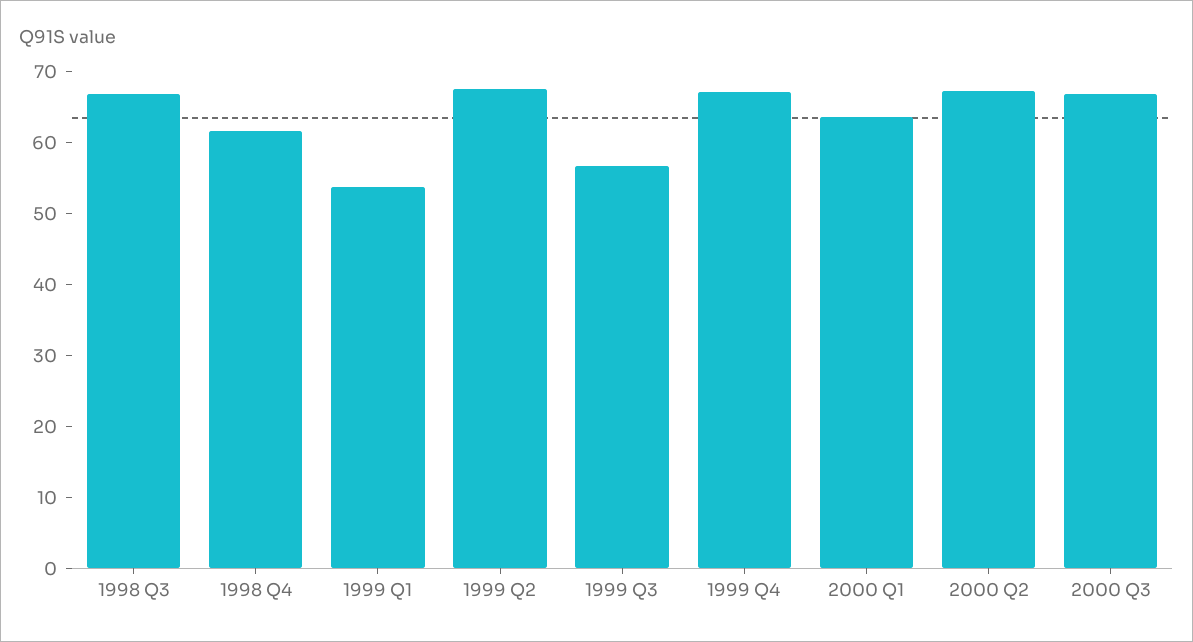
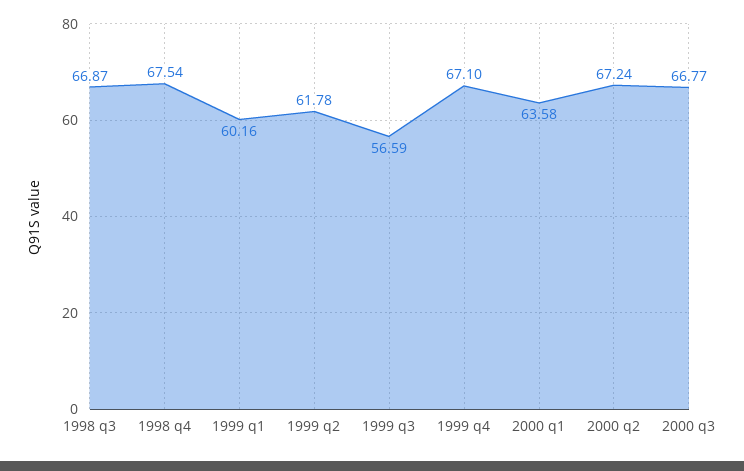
  {
    "1998 Q3": 66.87,
-   "1998 Q4": 62,
+   "1998 Q4": 67.54,
-   "1999 Q1": 54,
+   "1999 Q1": 60.16,
-   "1999 Q2": 68,
+   "1999 Q2": 61.78,
    "1999 Q3": 56.59,
    "1999 Q4": 67.1,
    "2000 Q1": 63.58,
    "2000 Q2": 67.24,
    "2000 Q3": 66.77
  }

